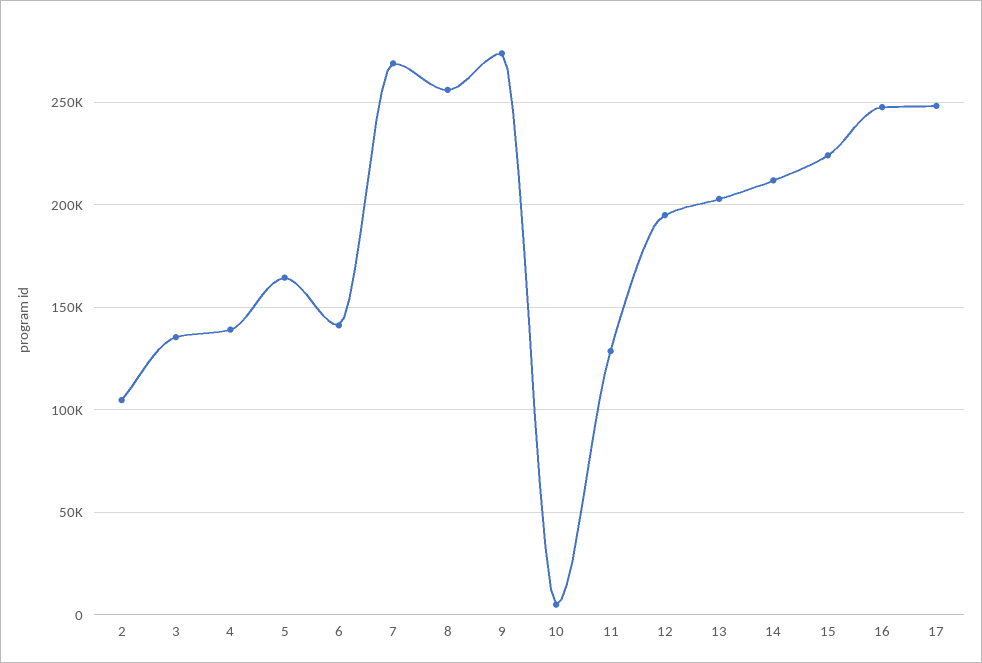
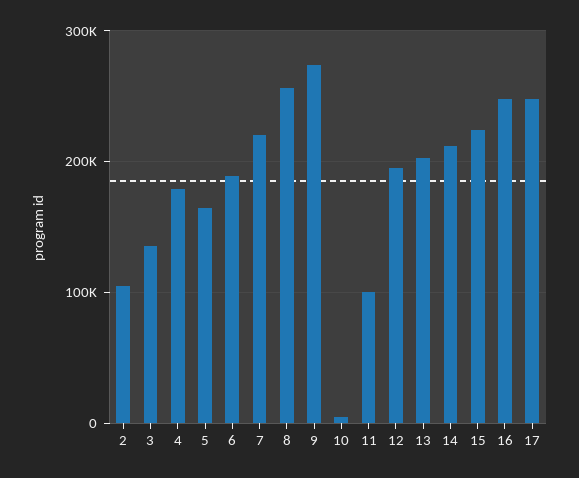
  {
    "2": 105000,
    "3": 135000,
-   "4": 140000,
+   "4": 180000,
    "5": 165000,
-   "6": 140000,
+   "6": 190000,
-   "7": 270000,
+   "7": 220000,
    "8": 255000,
    "9": 275000,
    "10": 5000,
-   "11": 130000,
+   "11": 100000,
    "12": 195000,
    "13": 205000,
    "14": 210000,
    "15": 225000,
    "16": 250000,
    "17": 250000
  }

